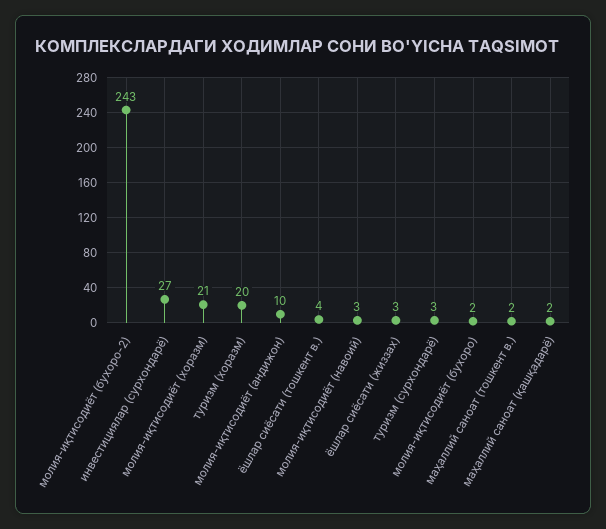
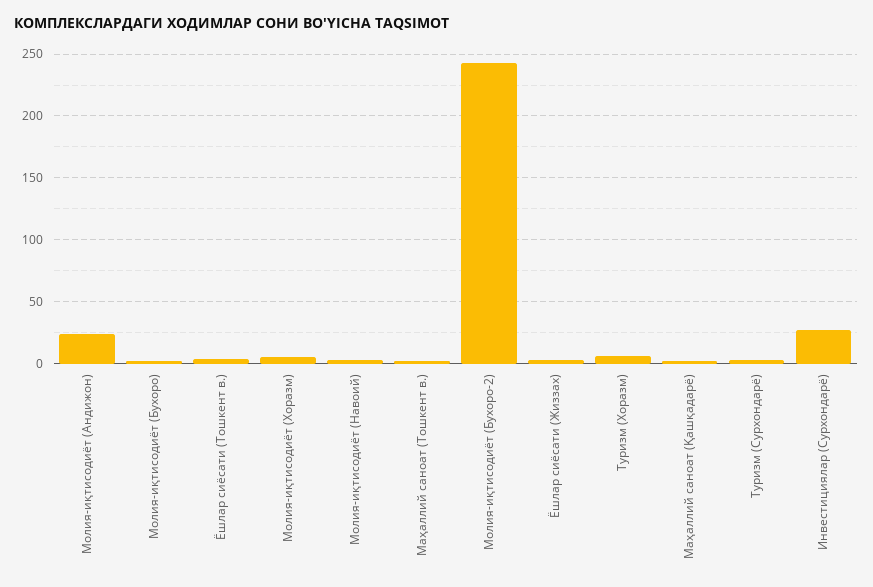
  {
    "молия-иқтисодиёт (бухоро-2)": 243,
    "инвестициялар (сурхондарё)": 27,
-   "молия-иқтисодиёт (хоразм)": 21,
+   "молия-иқтисодиёт (хоразм)": 5,
-   "туризм (хоразм)": 20,
+   "туризм (хоразм)": 5,
-   "молия-иқтисодиёт (андижон)": 10,
+   "молия-иқтисодиёт (андижон)": 25,
    "ёшлар сиёсати (тошкент в.)": 4,
    "молия-иқтисодиёт (навоий)": 3,
    "ёшлар сиёсати (жиззах)": 3,
    "туризм (сурхондарё)": 3,
    "молия-иқтисодиёт (бухоро)": 2,
    "маҳаллий саноат (тошкент в.)": 2,
    "маҳаллий саноат (қашқадарё)": 2
  }

